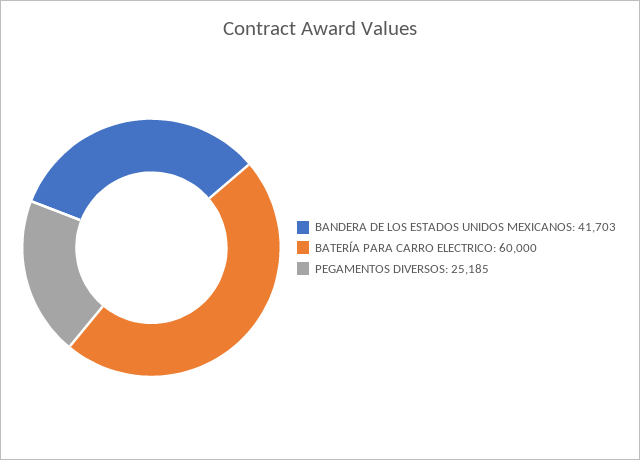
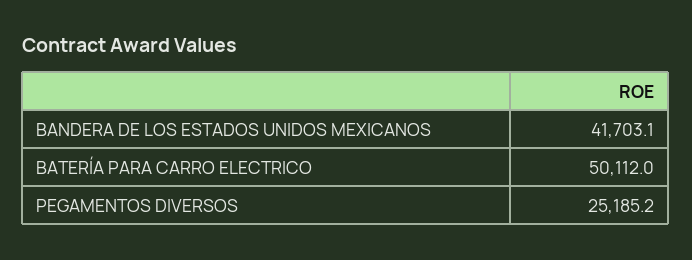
  {
    "BANDERA DE LOS ESTADOS UNIDOS MEXICANOS": 41703.1,
-   "BATERÍA PARA CARRO ELECTRICO": 60000,
+   "BATERÍA PARA CARRO ELECTRICO": 50112,
    "PEGAMENTOS DIVERSOS": 25185.2
  }

